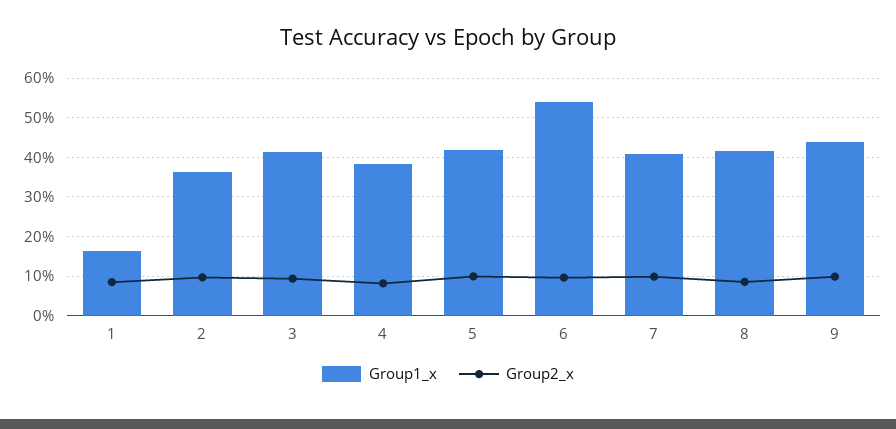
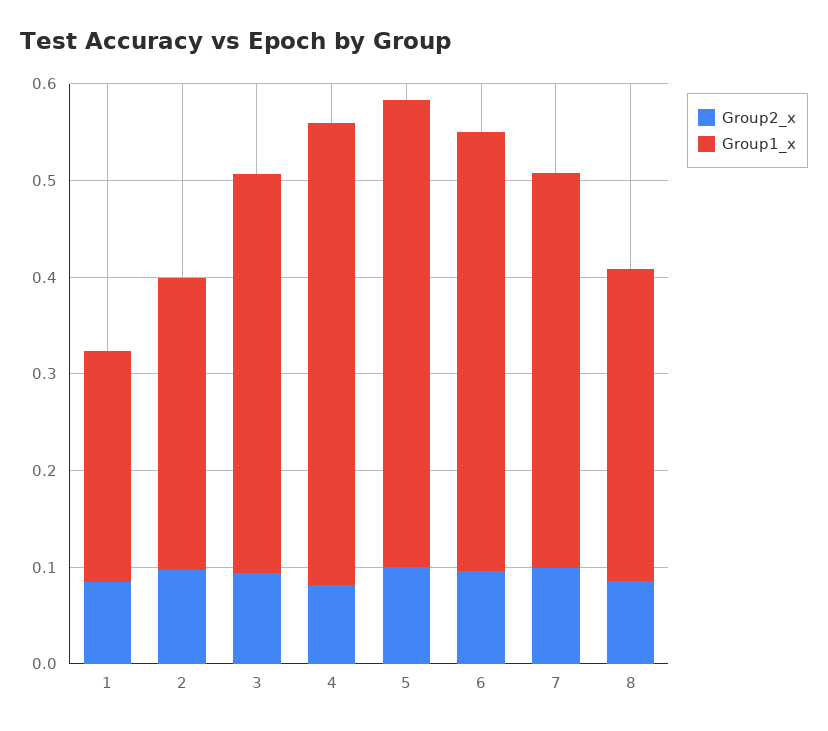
  {
    "Group1_x": {
-     "1": 0.16,
+     "1": 0.24,
-     "2": 0.36,
+     "2": 0.3,
      "3": 0.42,
-     "4": 0.38,
+     "4": 0.48,
-     "5": 0.42,
+     "5": 0.48,
-     "6": 0.54,
+     "6": 0.46,
      "7": 0.4,
-     "8": 0.42,
+     "8": 0.32
-     "9": 0.44
    },
    "Group2_x": {
      "1": 0.08,
      "2": 0.1,
      "3": 0.1,
      "4": 0.08,
      "5": 0.1,
      "6": 0.1,
      "7": 0.1,
-     "8": 0.08,
+     "8": 0.08
-     "9": 0.1
    }
  }

